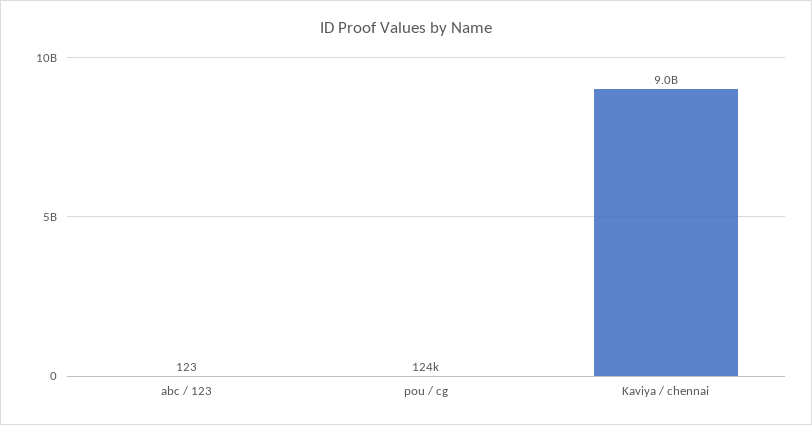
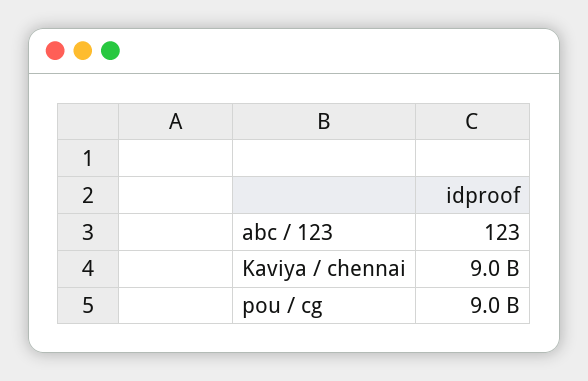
  {
    "abc / 123": 123,
-   "pou / cg": 124000,
+   "pou / cg": 9000000000,
    "Kaviya / chennai": 9000000000
  }

